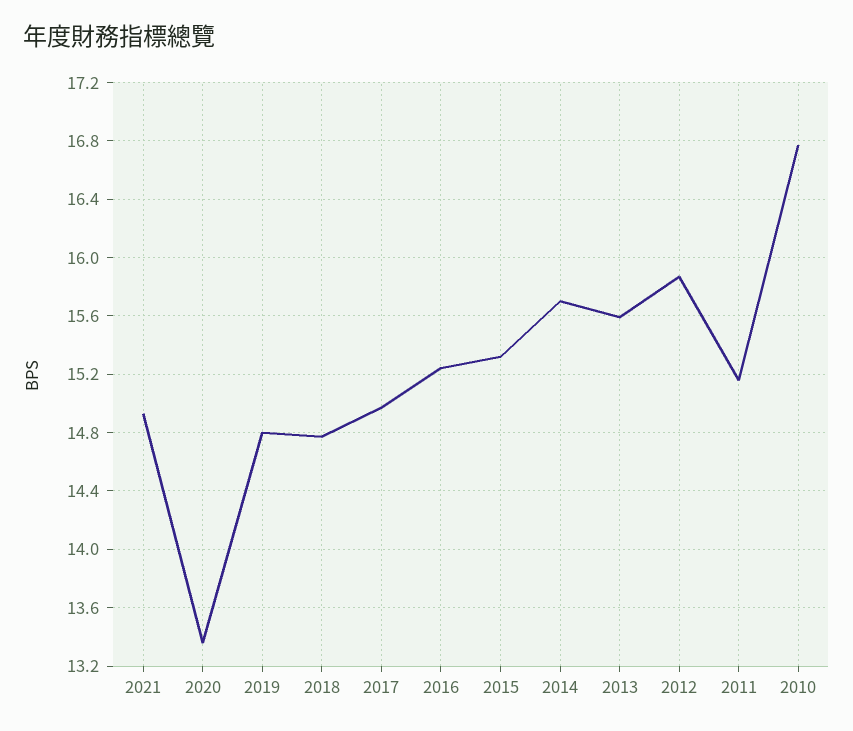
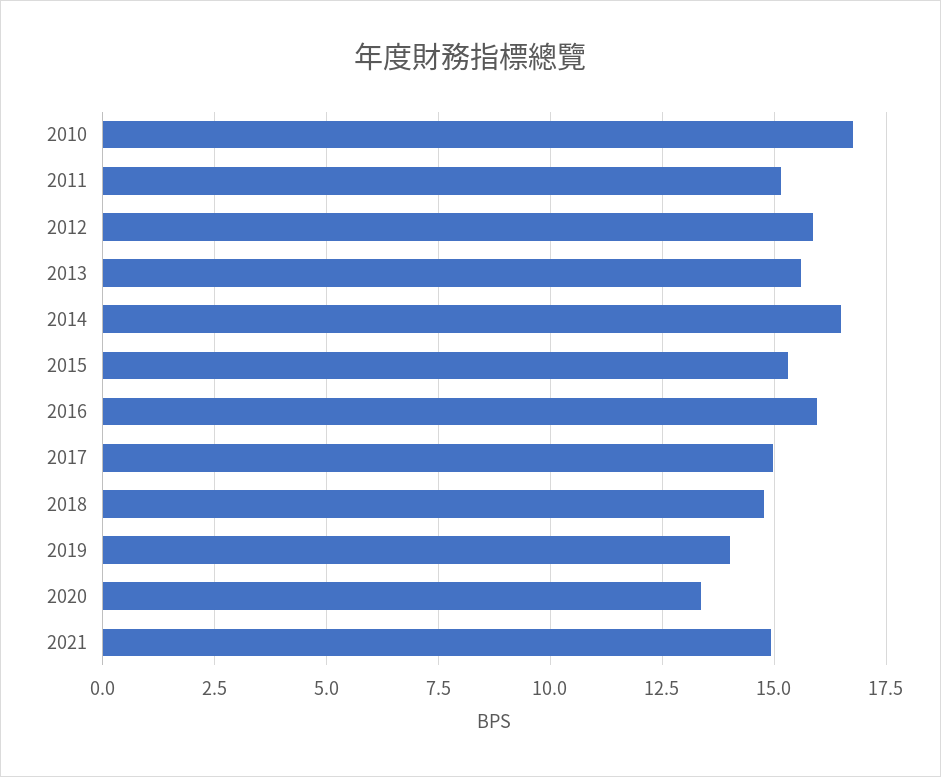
  {
    "2021": 14.95,
    "2020": 13.35,
-   "2019": 14.8,
+   "2019": 14,
    "2018": 14.75,
    "2017": 14.95,
-   "2016": 15.25,
+   "2016": 16,
    "2015": 15.3,
-   "2014": 15.7,
+   "2014": 16.5,
    "2013": 15.6,
    "2012": 15.85,
    "2011": 15.15,
    "2010": 16.75
  }

